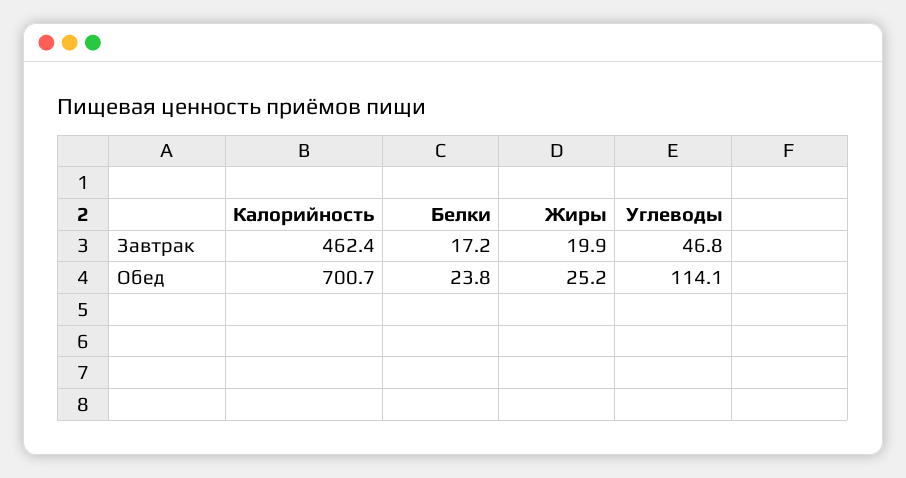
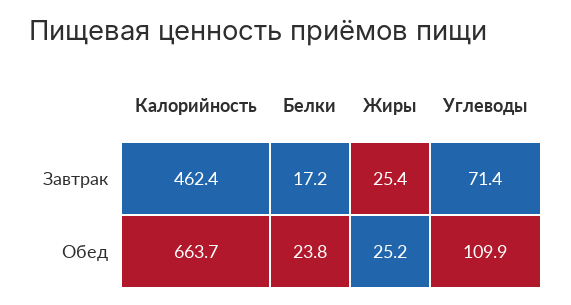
  {
    "Калорийность": {
      "Завтрак": 462.4,
-     "Обед": 700.7
+     "Обед": 663.7
    },
    "Белки": {
      "Завтрак": 17.2,
      "Обед": 23.8
    },
    "Жиры": {
-     "Завтрак": 19.9,
+     "Завтрак": 25.4,
      "Обед": 25.2
    },
    "Углеводы": {
-     "Завтрак": 46.8,
+     "Завтрак": 71.4,
-     "Обед": 114.1
+     "Обед": 109.9
    }
  }

